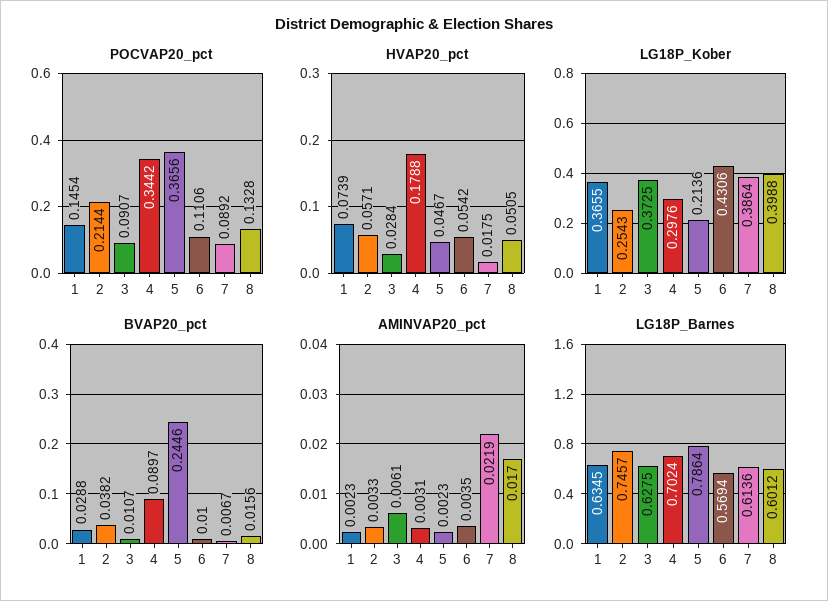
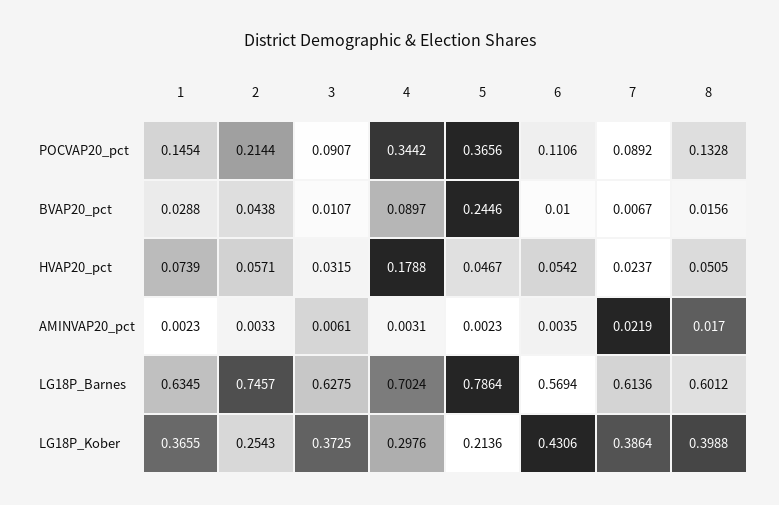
  {
    "POCVAP20_pct": {
      "1": 0.1454,
      "2": 0.2144,
      "3": 0.0907,
      "4": 0.3442,
      "5": 0.3656,
      "6": 0.1106,
      "7": 0.0892,
      "8": 0.1328
    },
    "HVAP20_pct": {
      "1": 0.0739,
      "2": 0.0571,
-     "3": 0.0284,
+     "3": 0.0315,
      "4": 0.1788,
      "5": 0.0467,
      "6": 0.0542,
-     "7": 0.0175,
+     "7": 0.0237,
      "8": 0.0505
    },
    "LG18P_Kober": {
      "1": 0.3655,
      "2": 0.2543,
      "3": 0.3725,
      "4": 0.2976,
      "5": 0.2136,
      "6": 0.4306,
      "7": 0.3864,
      "8": 0.3988
    },
    "BVAP20_pct": {
      "1": 0.0288,
-     "2": 0.0382,
+     "2": 0.0438,
      "3": 0.0107,
      "4": 0.0897,
      "5": 0.2446,
      "6": 0.01,
      "7": 0.0067,
      "8": 0.0156
    },
    "AMINVAP20_pct": {
      "1": 0.0023,
      "2": 0.0033,
      "3": 0.0061,
      "4": 0.0031,
      "5": 0.0023,
      "6": 0.0035,
      "7": 0.0219,
      "8": 0.017
    },
    "LG18P_Barnes": {
      "1": 0.6345,
      "2": 0.7457,
      "3": 0.6275,
      "4": 0.7024,
      "5": 0.7864,
      "6": 0.5694,
      "7": 0.6136,
      "8": 0.6012
    }
  }

